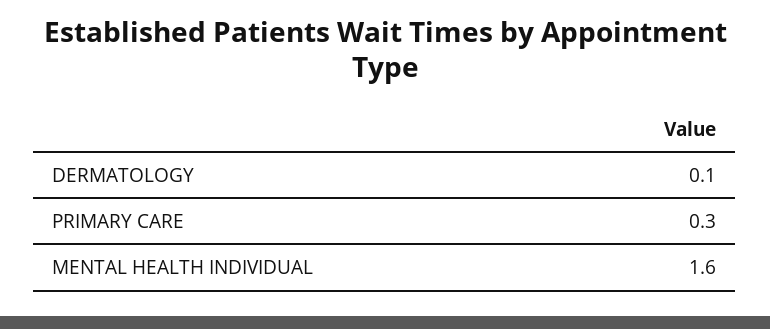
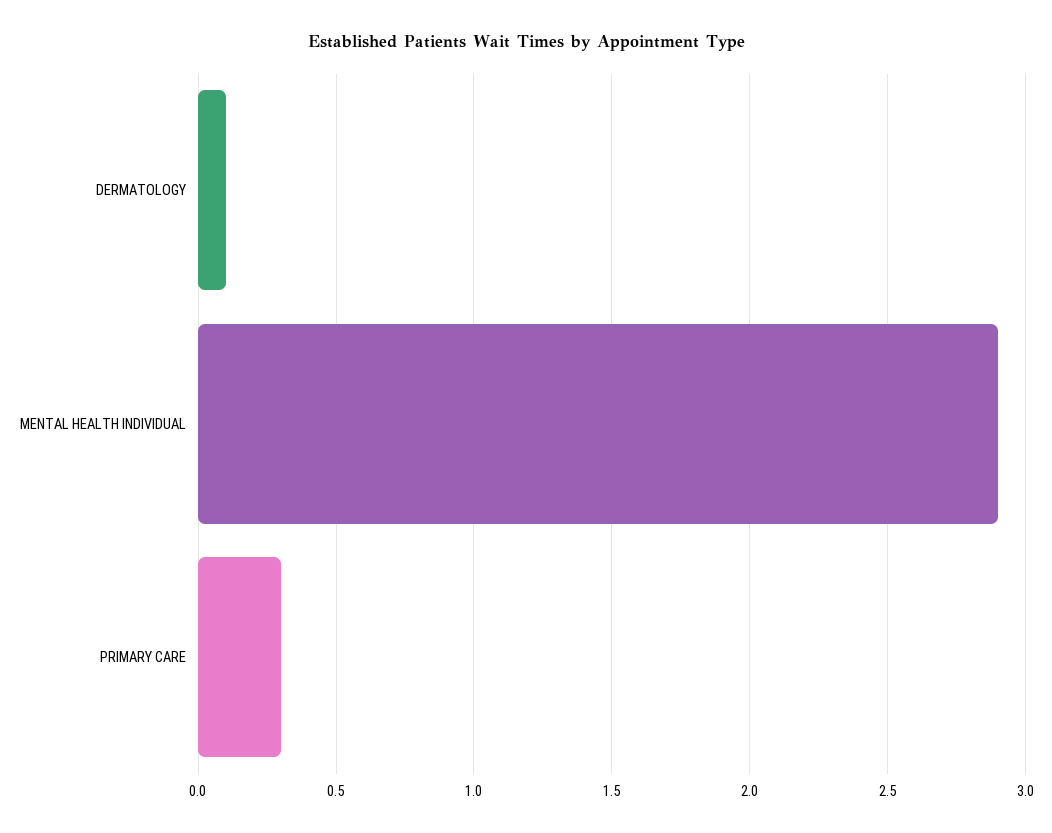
  {
    "DERMATOLOGY": 0.1,
    "PRIMARY CARE": 0.3,
-   "MENTAL HEALTH INDIVIDUAL": 1.6
+   "MENTAL HEALTH INDIVIDUAL": 2.9
  }

